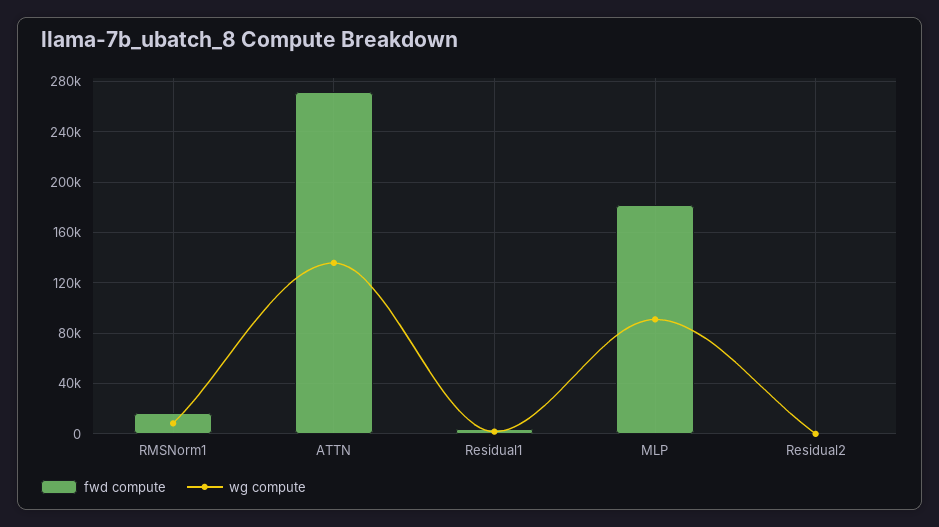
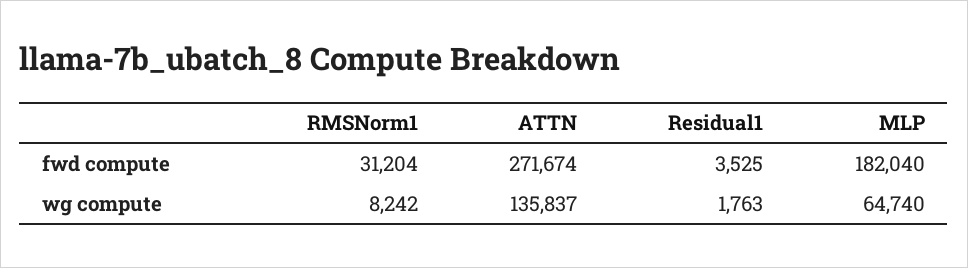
  {
    "fwd compute": {
-     "RMSNorm1": 15000,
+     "RMSNorm1": 31204,
      "ATTN": 271674,
      "Residual1": 3525,
-     "MLP": 182040,
+     "MLP": 182040
-     "Residual2": 0
    },
    "wg compute": {
      "RMSNorm1": 8242,
      "ATTN": 135837,
      "Residual1": 1763,
-     "MLP": 90000,
+     "MLP": 64740
-     "Residual2": 0
    }
  }

